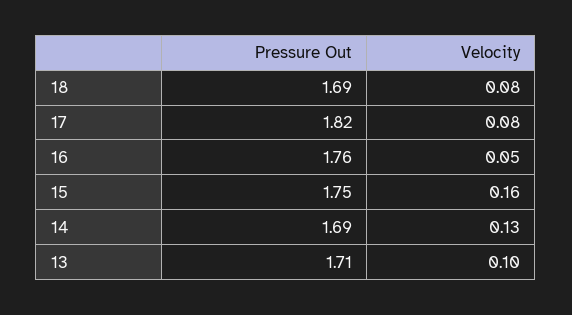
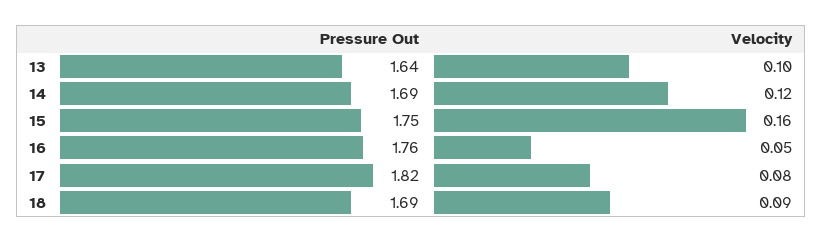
  {
    "Pressure Out": {
      "18": 1.69,
      "17": 1.82,
      "16": 1.76,
      "15": 1.75,
      "14": 1.69,
-     "13": 1.71
+     "13": 1.64
    },
    "Velocity": {
-     "18": 0.08,
+     "18": 0.09,
      "17": 0.08,
      "16": 0.05,
      "15": 0.16,
-     "14": 0.13,
+     "14": 0.12,
      "13": 0.1
    }
  }

